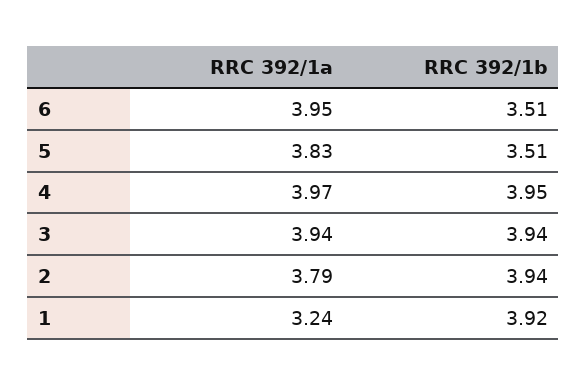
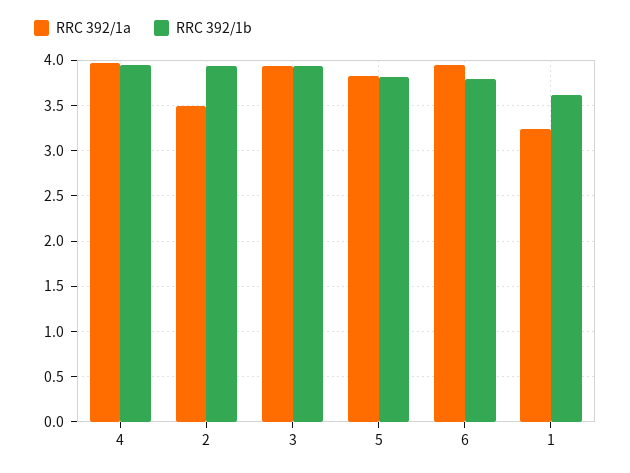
  {
    "RRC 392/1a": {
      "6": 3.95,
      "5": 3.83,
      "4": 3.97,
      "3": 3.94,
-     "2": 3.79,
+     "2": 3.5,
      "1": 3.24
    },
    "RRC 392/1b": {
-     "6": 3.51,
+     "6": 3.8,
-     "5": 3.51,
+     "5": 3.8,
      "4": 3.95,
      "3": 3.94,
      "2": 3.94,
-     "1": 3.92
+     "1": 3.6
    }
  }

